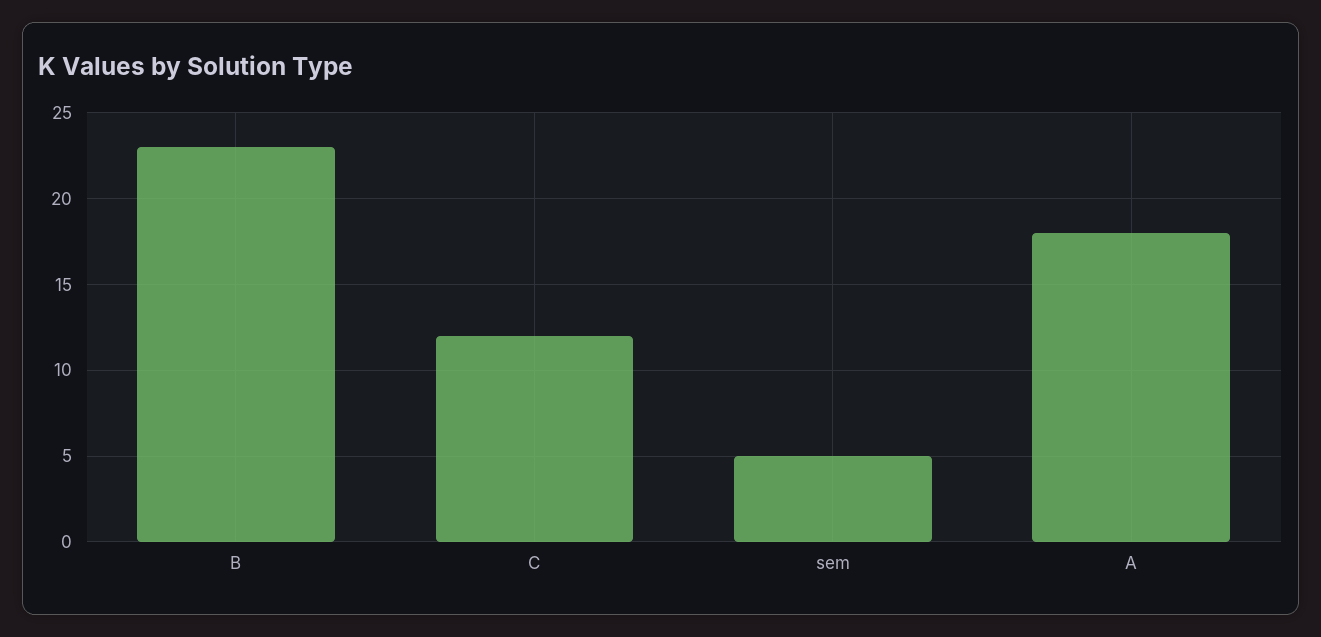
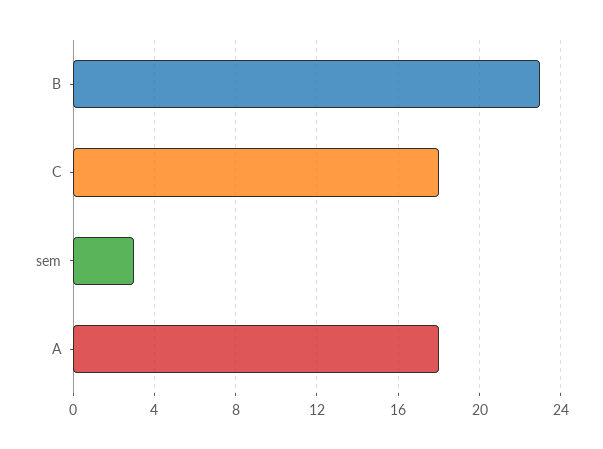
  {
    "B": 23,
-   "C": 12,
+   "C": 18,
-   "sem": 5,
+   "sem": 3,
    "A": 18
  }

